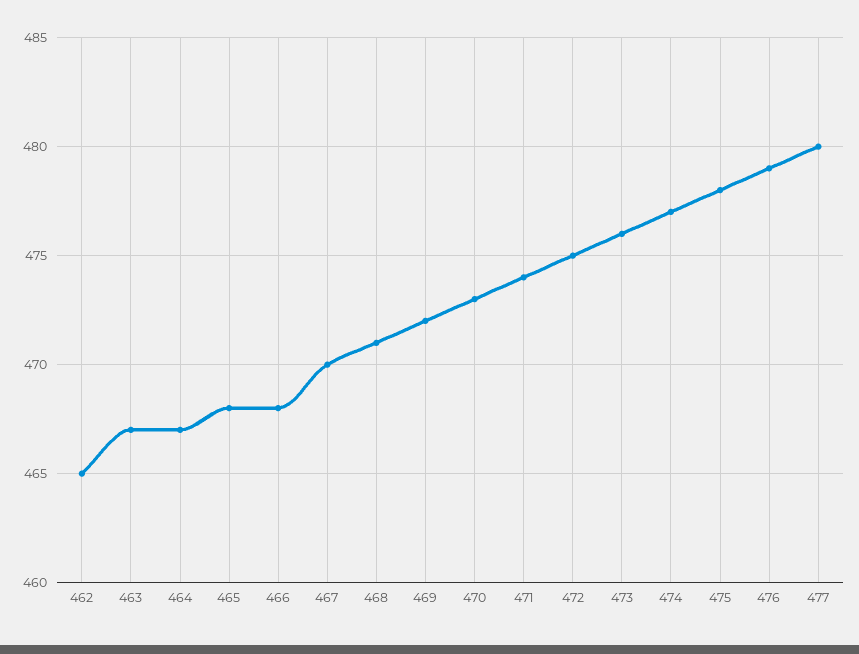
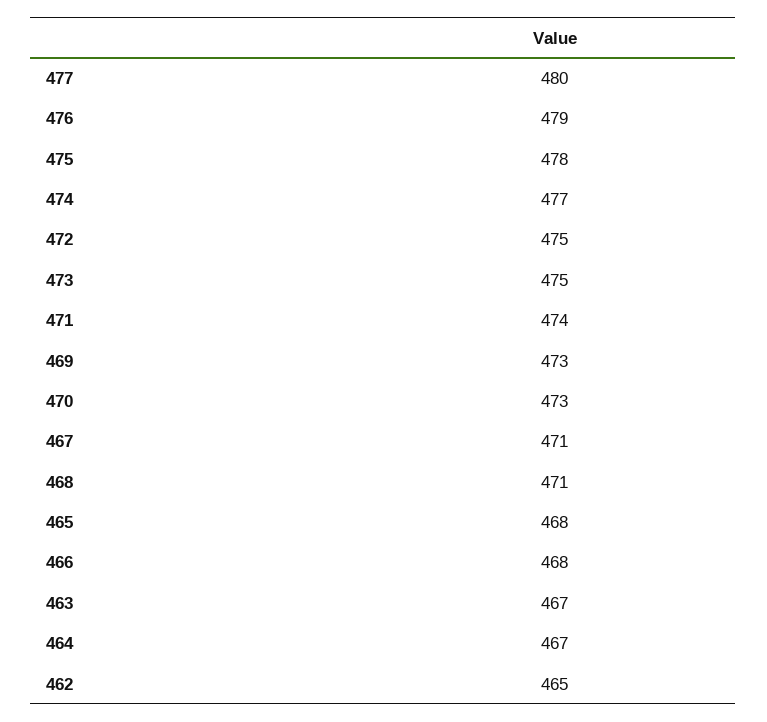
  {
    "462": 465,
    "463": 467,
    "464": 467,
    "465": 468,
    "466": 468,
-   "467": 470,
+   "467": 471,
    "468": 471,
-   "469": 472,
+   "469": 473,
    "470": 473,
    "471": 474,
    "472": 475,
-   "473": 476,
+   "473": 475,
    "474": 477,
    "475": 478,
    "476": 479,
    "477": 480
  }

